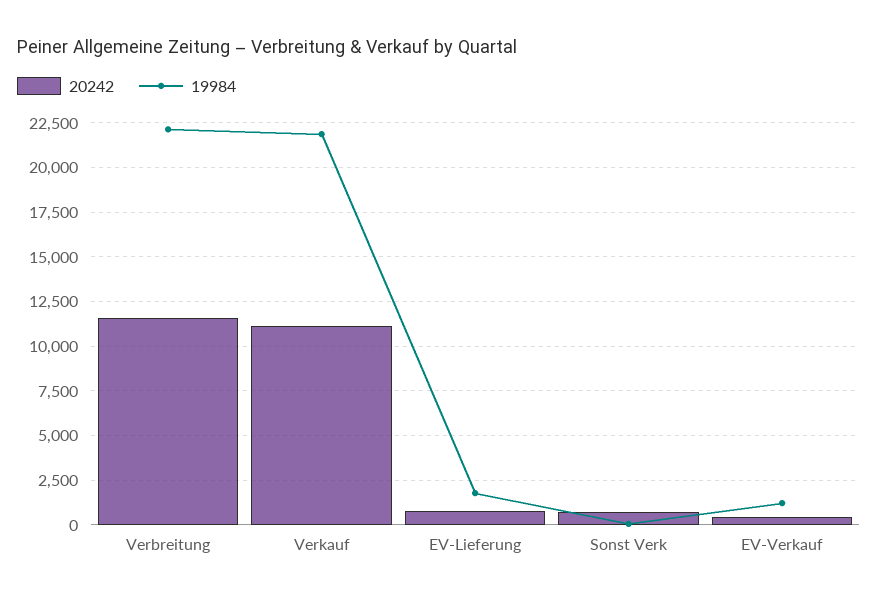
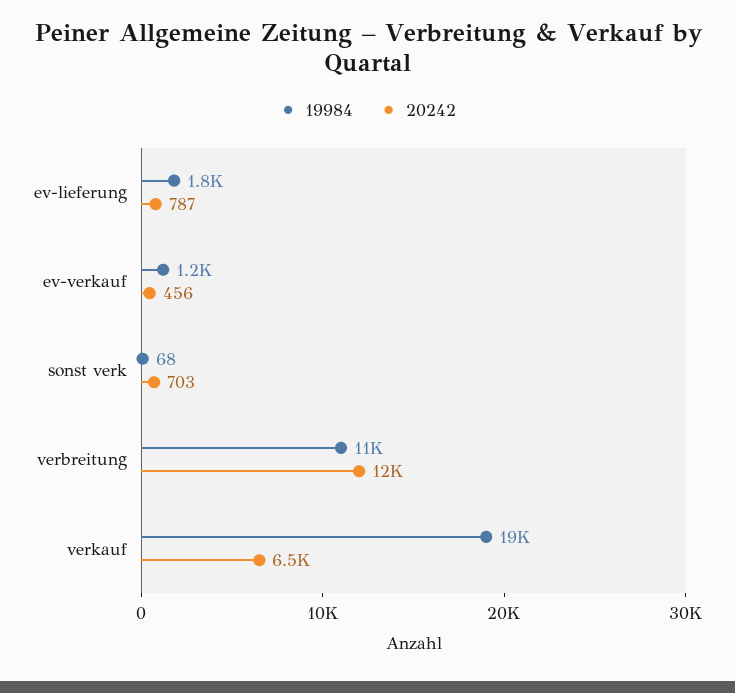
  {
    "20242": {
      "Verbreitung": 12000,
-     "Verkauf": 11000,
+     "Verkauf": 6500,
      "EV-Lieferung": 787,
      "Sonst Verk": 703,
      "EV-Verkauf": 456
    },
    "19984": {
-     "Verbreitung": 22000,
+     "Verbreitung": 11000,
-     "Verkauf": 22000,
+     "Verkauf": 19000,
      "EV-Lieferung": 1800,
      "Sonst Verk": 68,
      "EV-Verkauf": 1200
    }
  }

